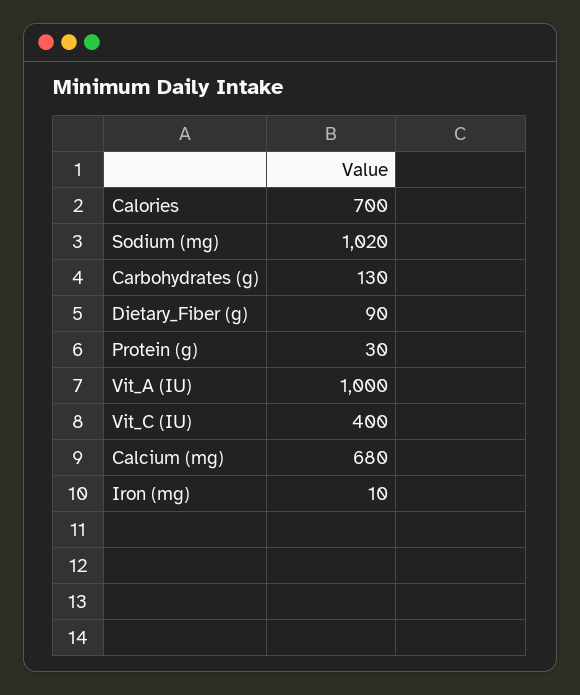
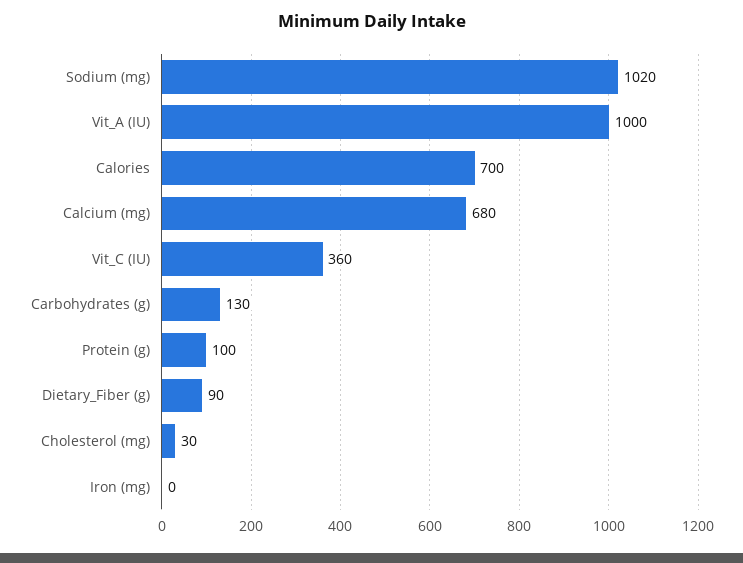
  {
    "Calories": 700,
    "Sodium (mg)": 1020,
    "Carbohydrates (g)": 130,
    "Dietary_Fiber (g)": 90,
-   "Protein (g)": 30,
+   "Protein (g)": 100,
    "Vit_A (IU)": 1000,
-   "Vit_C (IU)": 400,
+   "Vit_C (IU)": 360,
    "Calcium (mg)": 680,
-   "Iron (mg)": 10
+   "Iron (mg)": 0,
+   "Cholesterol (mg)": 30
  }

